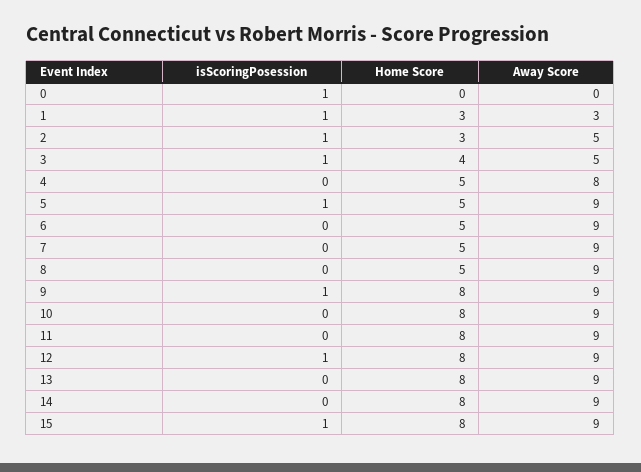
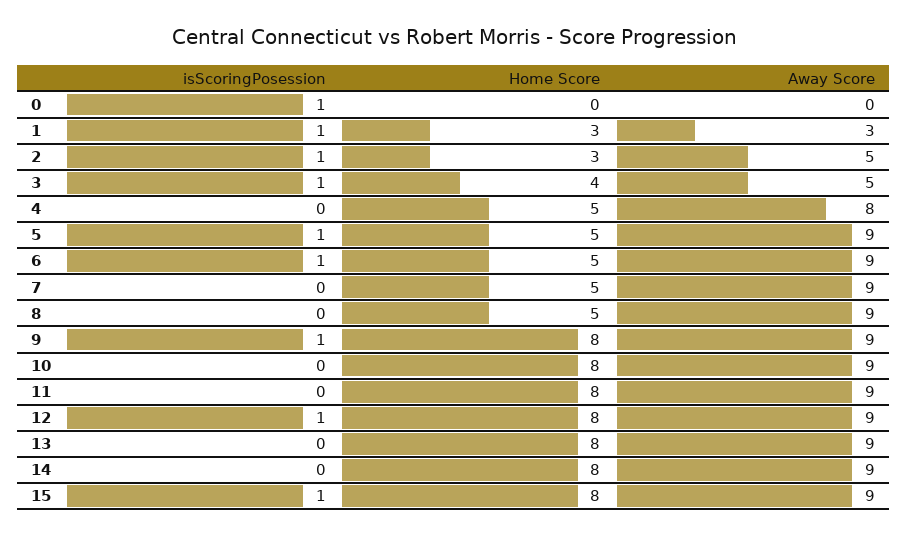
  {
    "isScoringPosession": {
      "0": 1,
      "1": 1,
      "2": 1,
      "3": 1,
      "4": 0,
      "5": 1,
-     "6": 0,
+     "6": 1,
      "7": 0,
      "8": 0,
      "9": 1,
      "10": 0,
      "11": 0,
      "12": 1,
      "13": 0,
      "14": 0,
      "15": 1
    },
    "Home Score": {
      "0": 0,
      "1": 3,
      "2": 3,
      "3": 4,
      "4": 5,
      "5": 5,
      "6": 5,
      "7": 5,
      "8": 5,
      "9": 8,
      "10": 8,
      "11": 8,
      "12": 8,
      "13": 8,
      "14": 8,
      "15": 8
    },
    "Away Score": {
      "0": 0,
      "1": 3,
      "2": 5,
      "3": 5,
      "4": 8,
      "5": 9,
      "6": 9,
      "7": 9,
      "8": 9,
      "9": 9,
      "10": 9,
      "11": 9,
      "12": 9,
      "13": 9,
      "14": 9,
      "15": 9
    }
  }

